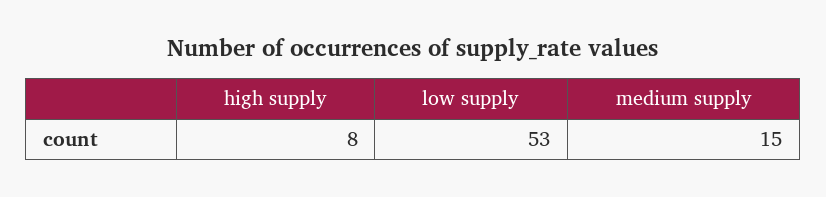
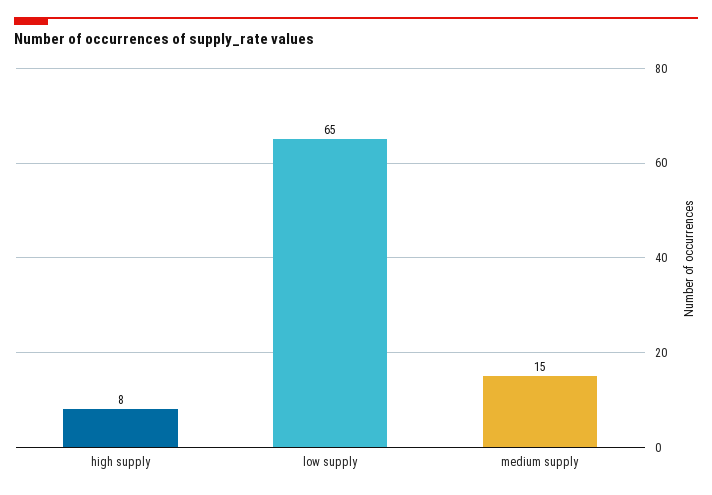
  {
    "high supply": 8,
-   "low supply": 53,
+   "low supply": 65,
    "medium supply": 15
  }

